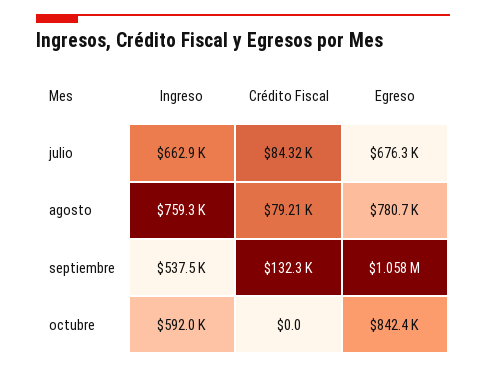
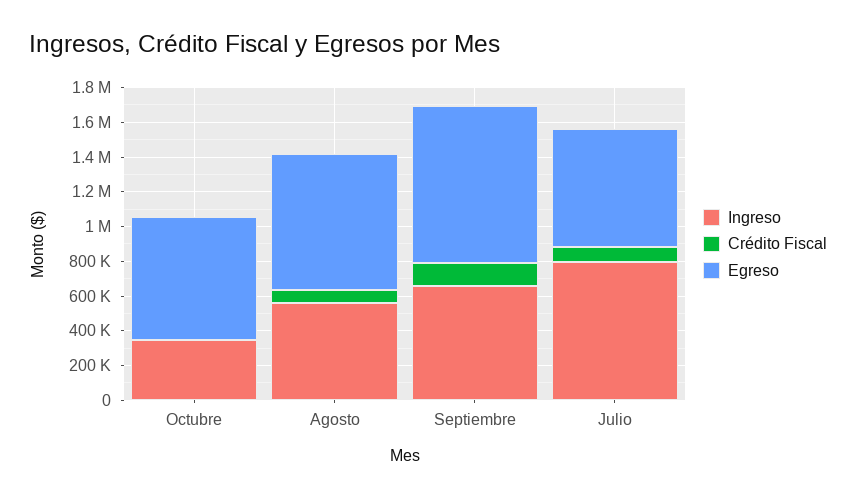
  {
    "Ingreso": {
-     "julio": 662900,
+     "julio": 800000,
-     "agosto": 759300,
+     "agosto": 550000,
-     "septiembre": 537500,
+     "septiembre": 650000,
-     "octubre": 592000
+     "octubre": 350000
    },
    "Crédito Fiscal": {
      "julio": 84320,
      "agosto": 79210,
      "septiembre": 132300,
      "octubre": 0
    },
    "Egreso": {
      "julio": 676300,
      "agosto": 780700,
-     "septiembre": 1058000,
+     "septiembre": 900000,
-     "octubre": 842400
+     "octubre": 700000
    }
  }

